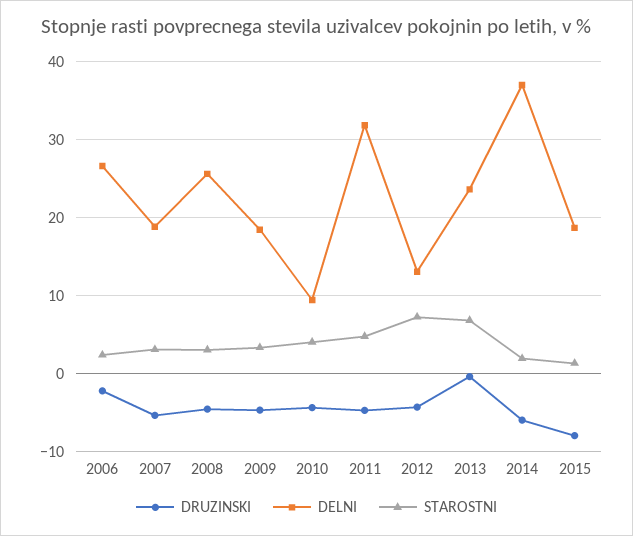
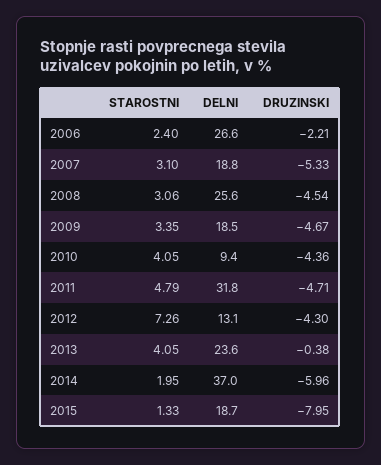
  {
    "DRUZINSKI": {
      "2006": -2.21,
      "2007": -5.33,
      "2008": -4.54,
      "2009": -4.67,
      "2010": -4.36,
      "2011": -4.71,
      "2012": -4.3,
      "2013": -0.38,
      "2014": -5.96,
      "2015": -7.95
    },
    "DELNI": {
      "2006": 26.6,
      "2007": 18.8,
      "2008": 25.6,
      "2009": 18.5,
      "2010": 9.4,
      "2011": 31.8,
      "2012": 13.1,
      "2013": 23.6,
      "2014": 37,
      "2015": 18.7
    },
    "STAROSTNI": {
      "2006": 2.4,
      "2007": 3.1,
      "2008": 3.06,
      "2009": 3.35,
      "2010": 4.05,
      "2011": 4.79,
      "2012": 7.26,
-     "2013": 7,
+     "2013": 4.05,
      "2014": 1.95,
      "2015": 1.33
    }
  }

